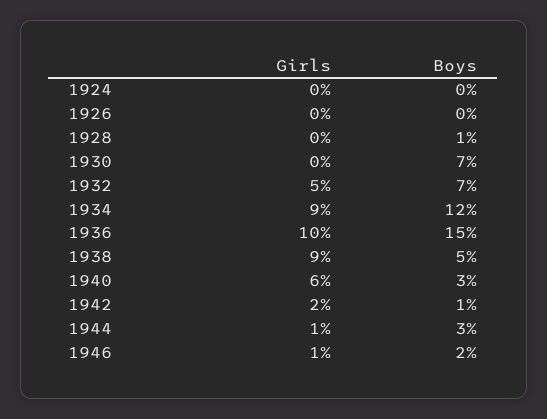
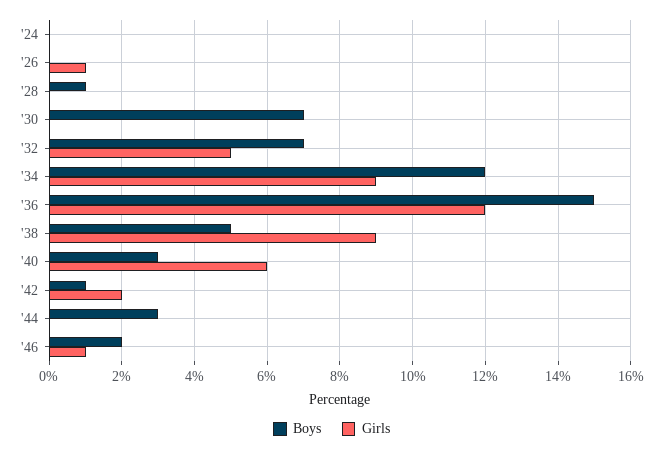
  {
    "Girls": {
      "1924": 0,
-     "1926": 0,
+     "1926": 1,
      "1928": 0,
      "1930": 0,
      "1932": 5,
      "1934": 9,
-     "1936": 10,
+     "1936": 12,
      "1938": 9,
      "1940": 6,
      "1942": 2,
-     "1944": 1,
+     "1944": 0,
      "1946": 1
    },
    "Boys": {
      "1924": 0,
      "1926": 0,
      "1928": 1,
      "1930": 7,
      "1932": 7,
      "1934": 12,
      "1936": 15,
      "1938": 5,
      "1940": 3,
      "1942": 1,
      "1944": 3,
      "1946": 2
    }
  }

